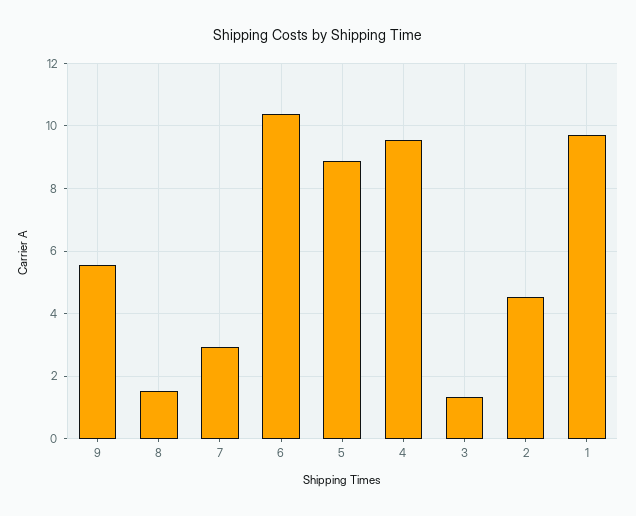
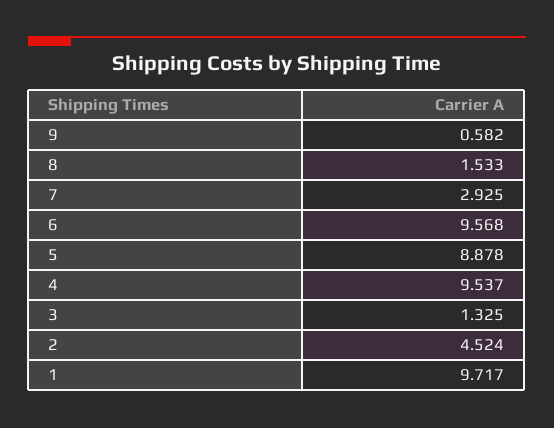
  {
-   "9": 5.6,
+   "9": 0.582,
    "8": 1.533,
    "7": 2.925,
-   "6": 10.4,
+   "6": 9.568,
    "5": 8.878,
    "4": 9.537,
    "3": 1.325,
    "2": 4.524,
    "1": 9.717
  }

